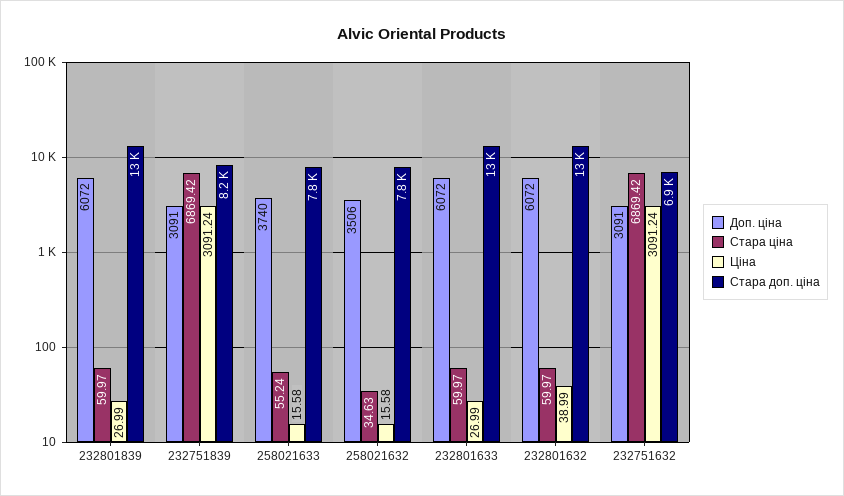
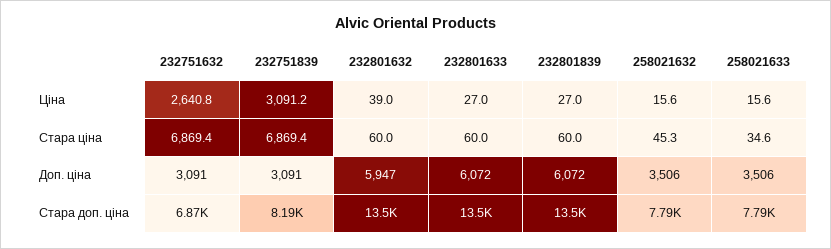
  {
    "Доп. ціна": {
      "232801839": 6072,
      "232751839": 3091,
-     "258021633": 3740,
+     "258021633": 3506,
      "258021632": 3506,
      "232801633": 6072,
-     "232801632": 6072,
+     "232801632": 5947,
      "232751632": 3091
    },
    "Стара ціна": {
      "232801839": 59.97,
      "232751839": 6869.42,
-     "258021633": 55.24,
+     "258021633": 34.6,
-     "258021632": 34.63,
+     "258021632": 45.3,
      "232801633": 59.97,
      "232801632": 59.97,
      "232751632": 6869.42
    },
    "Ціна": {
      "232801839": 26.99,
      "232751839": 3091.24,
      "258021633": 15.58,
      "258021632": 15.58,
      "232801633": 26.99,
      "232801632": 38.99,
-     "232751632": 3091.24
+     "232751632": 2640.8
    },
    "Стара доп. ціна": {
      "232801839": 13500,
      "232751839": 8190,
      "258021633": 7790,
      "258021632": 7790,
      "232801633": 13500,
      "232801632": 13500,
      "232751632": 6870
    }
  }

